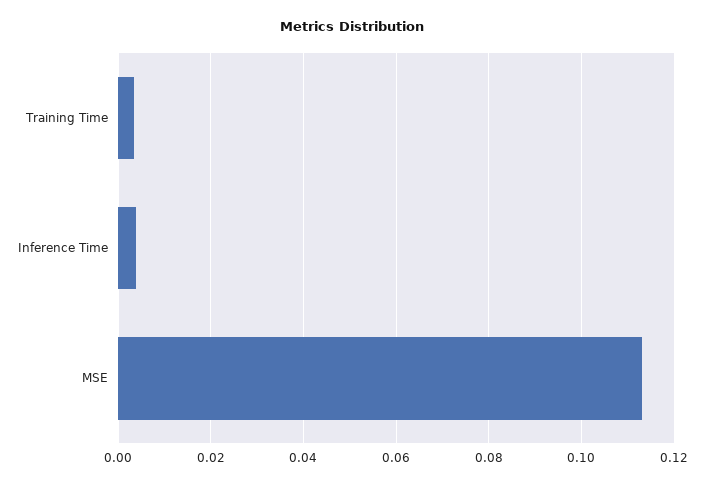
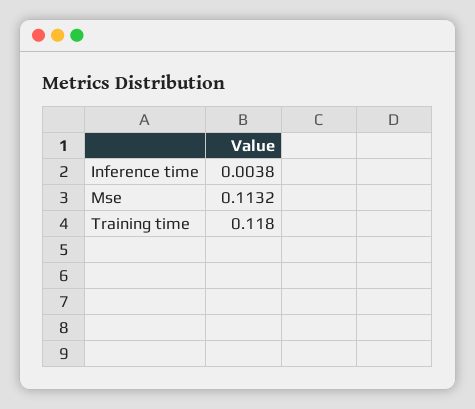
  {
-   "Training Time": 0.004,
+   "Training Time": 0.118,
    "Inference Time": 0.0038,
    "MSE": 0.1132
  }

